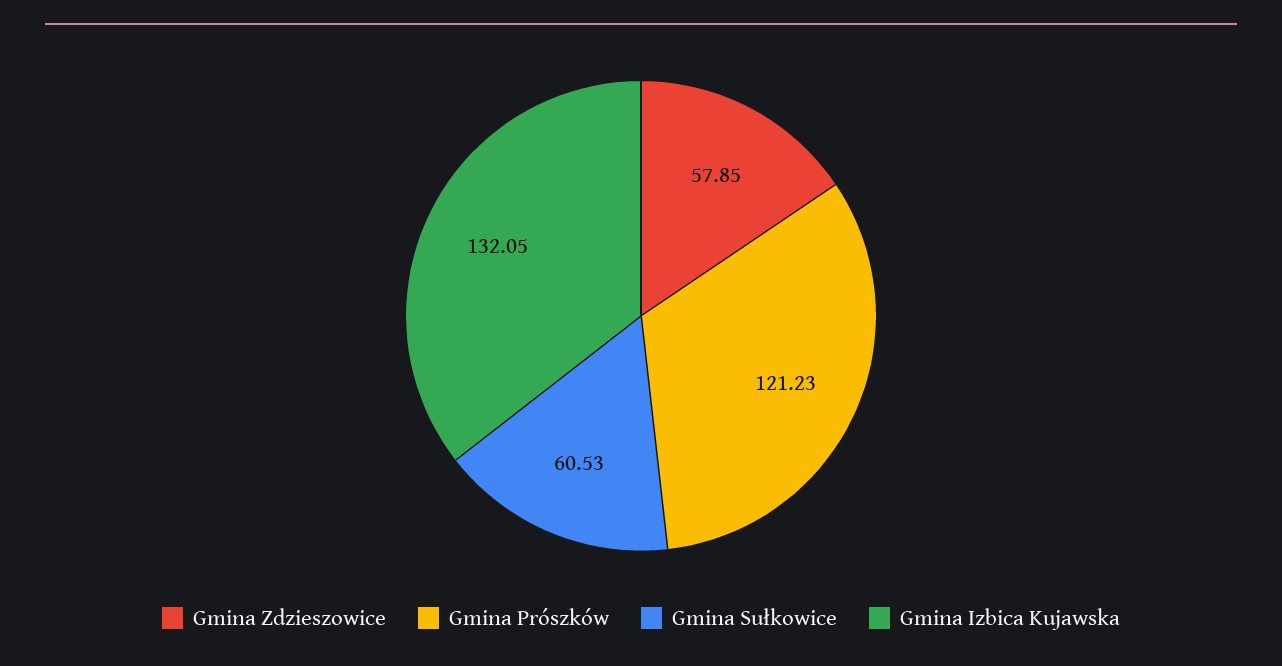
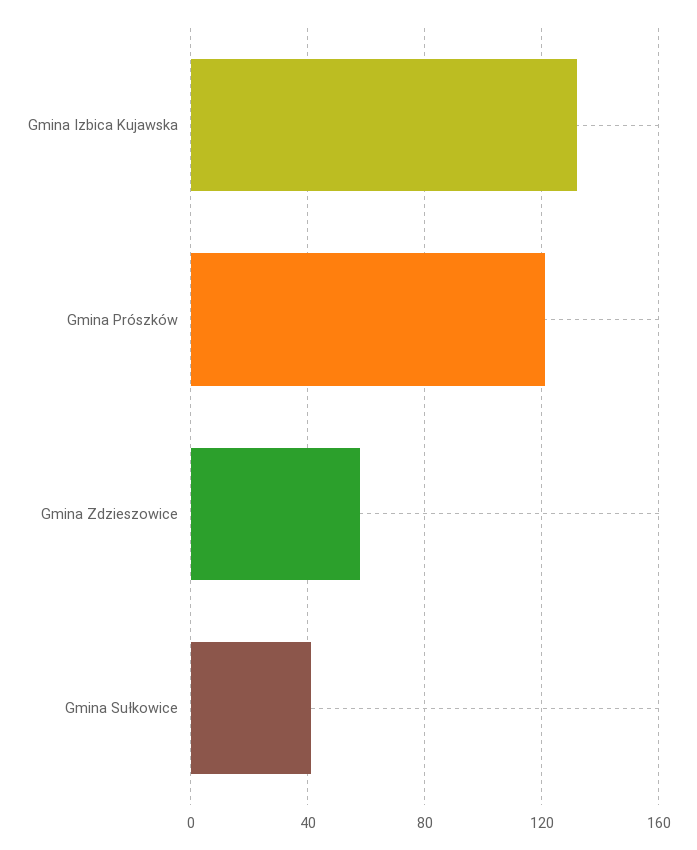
  {
    "Gmina Zdzieszowice": 57.85,
    "Gmina Prószków": 121.23,
-   "Gmina Sułkowice": 60.53,
+   "Gmina Sułkowice": 40,
    "Gmina Izbica Kujawska": 132.05
  }

